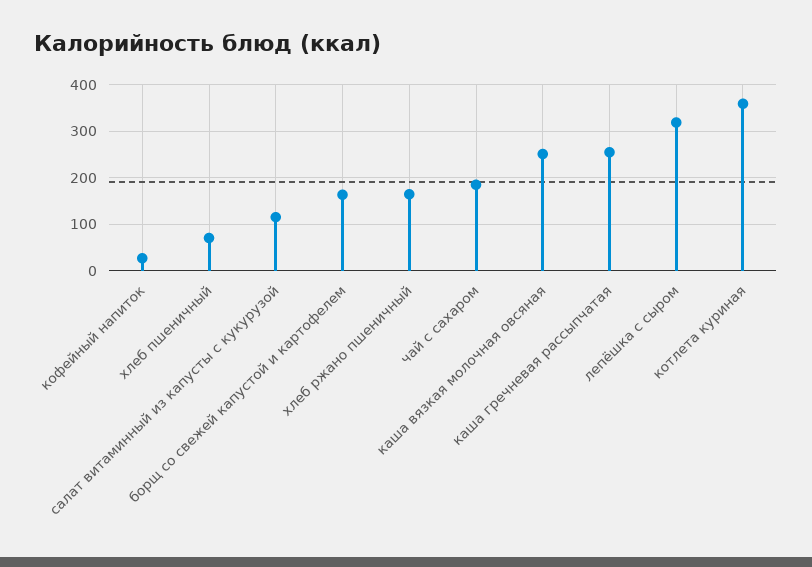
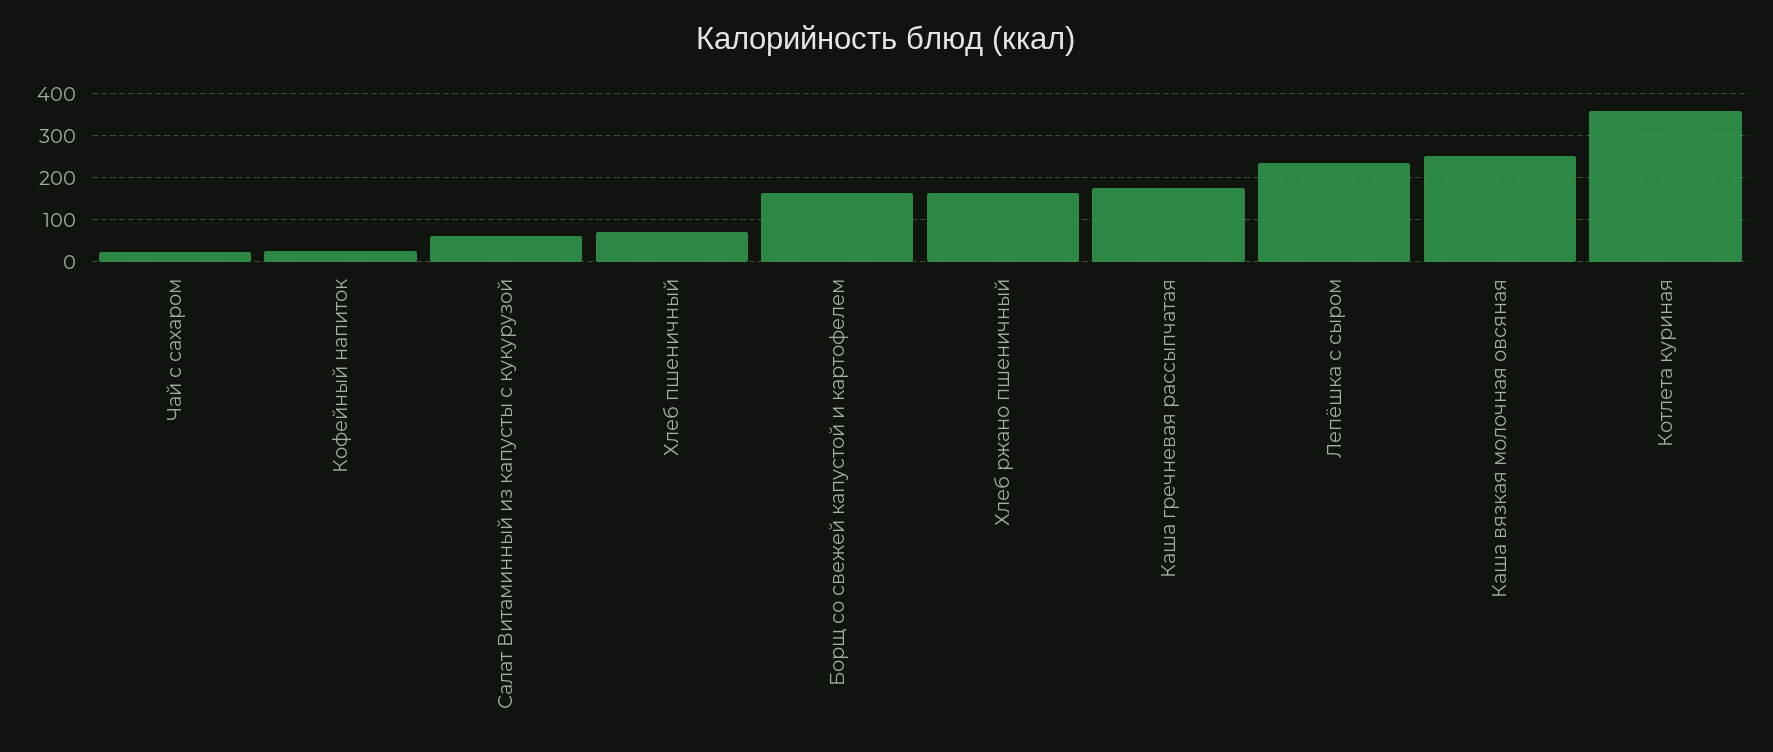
  {
    "кофейный напиток": 20,
    "хлеб пшеничный": 80,
-   "салат витаминный из капусты с кукурузой": 120,
+   "салат витаминный из капусты с кукурузой": 60,
    "борщ со свежей капустой и картофелем": 160,
    "хлеб ржано пшеничный": 160,
-   "чай с сахаром": 180,
+   "чай с сахаром": 20,
    "каша вязкая молочная овсяная": 260,
-   "каша гречневая рассыпчатая": 260,
+   "каша гречневая рассыпчатая": 180,
-   "лепёшка с сыром": 320,
+   "лепёшка с сыром": 240,
    "котлета куриная": 360
  }

